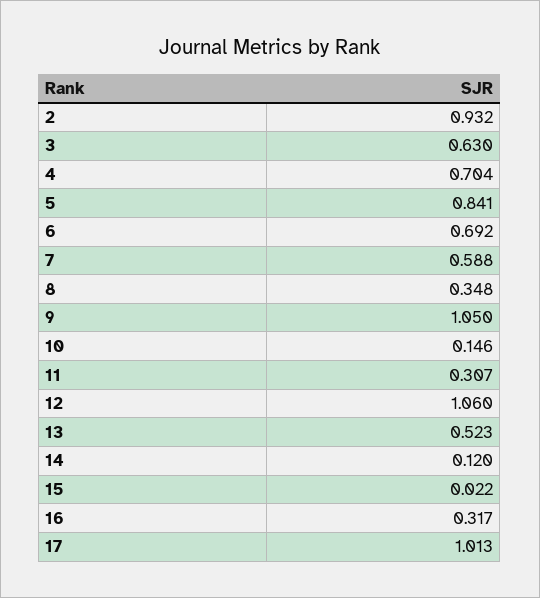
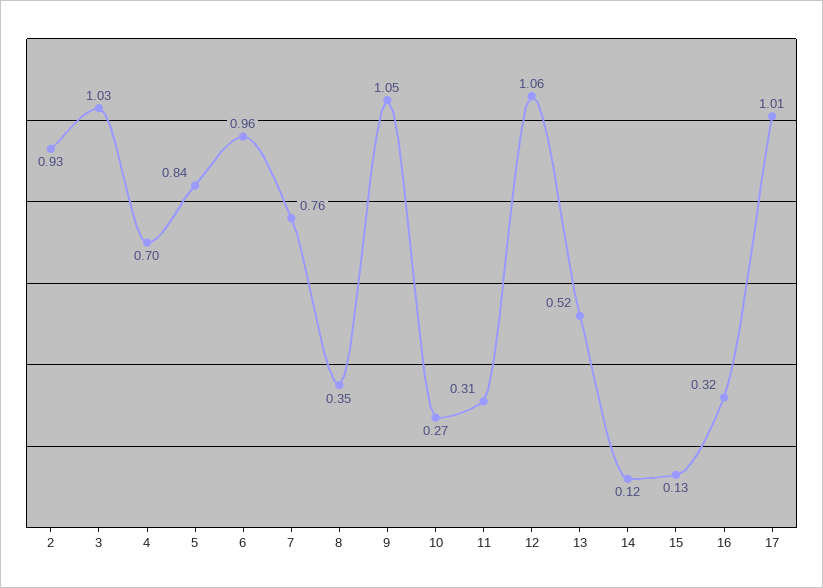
  {
    "2": 0.932,
-   "3": 0.63,
+   "3": 1.03,
    "4": 0.704,
    "5": 0.841,
-   "6": 0.692,
+   "6": 0.96,
-   "7": 0.588,
+   "7": 0.76,
    "8": 0.348,
    "9": 1.05,
-   "10": 0.146,
+   "10": 0.27,
    "11": 0.307,
    "12": 1.06,
    "13": 0.523,
    "14": 0.12,
-   "15": 0.022,
+   "15": 0.13,
    "16": 0.317,
    "17": 1.013
  }

